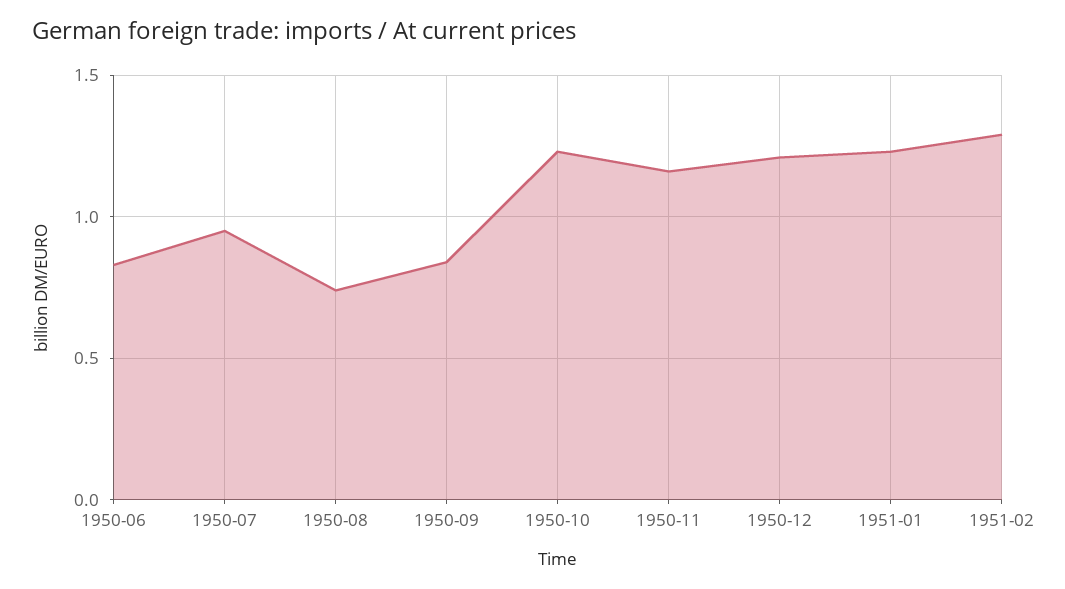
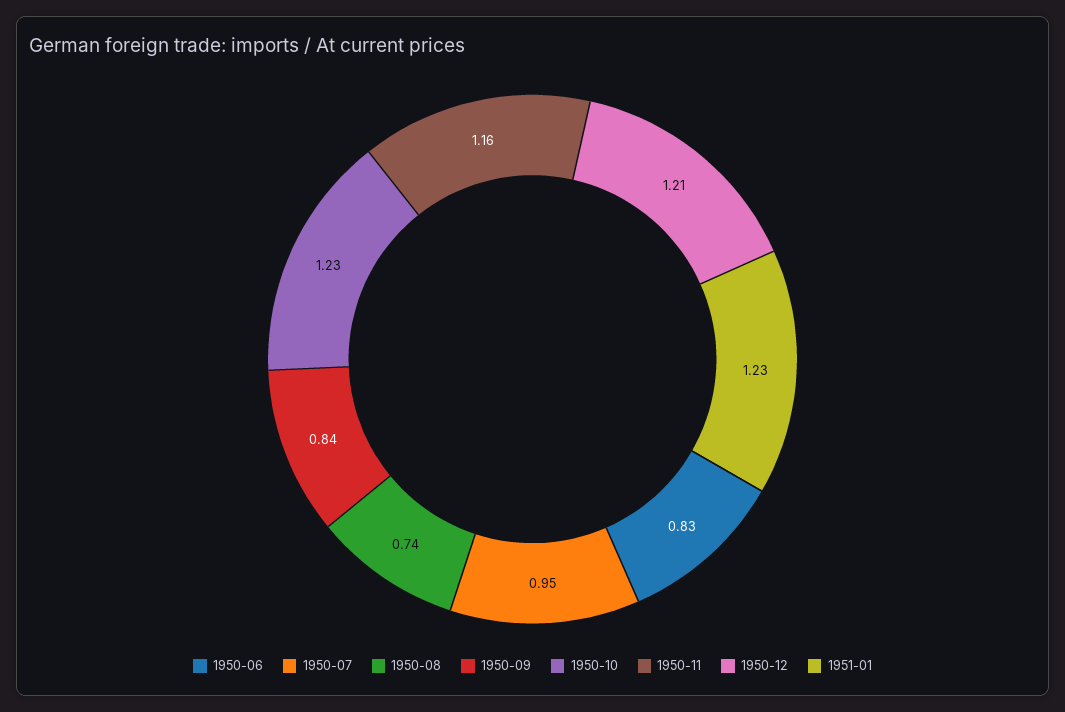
  {
    "1950-06": 0.83,
    "1950-07": 0.95,
    "1950-08": 0.74,
    "1950-09": 0.84,
    "1950-10": 1.23,
    "1950-11": 1.16,
    "1950-12": 1.21,
-   "1951-01": 1.23,
+   "1951-01": 1.23
-   "1951-02": 1.3
  }

